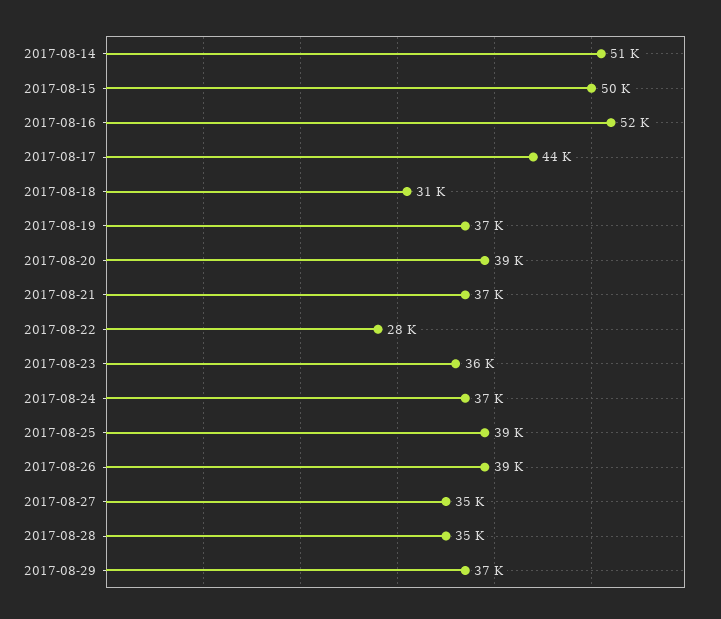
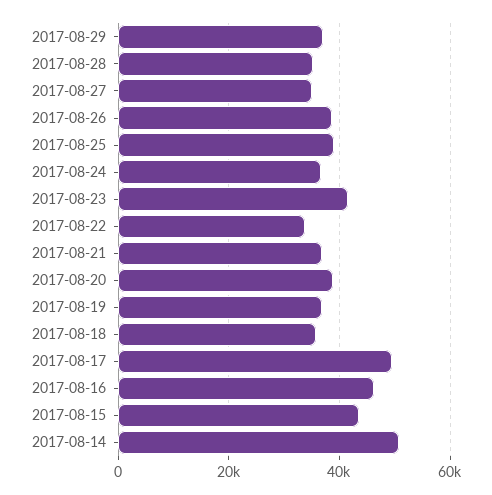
  {
    "2017-08-14": 51000,
-   "2017-08-15": 50000,
+   "2017-08-15": 44000,
-   "2017-08-16": 52000,
+   "2017-08-16": 46000,
-   "2017-08-17": 44000,
+   "2017-08-17": 50000,
-   "2017-08-18": 31000,
+   "2017-08-18": 36000,
    "2017-08-19": 37000,
    "2017-08-20": 39000,
    "2017-08-21": 37000,
-   "2017-08-22": 28000,
+   "2017-08-22": 34000,
-   "2017-08-23": 36000,
+   "2017-08-23": 42000,
    "2017-08-24": 37000,
    "2017-08-25": 39000,
    "2017-08-26": 39000,
    "2017-08-27": 35000,
    "2017-08-28": 35000,
    "2017-08-29": 37000
  }

